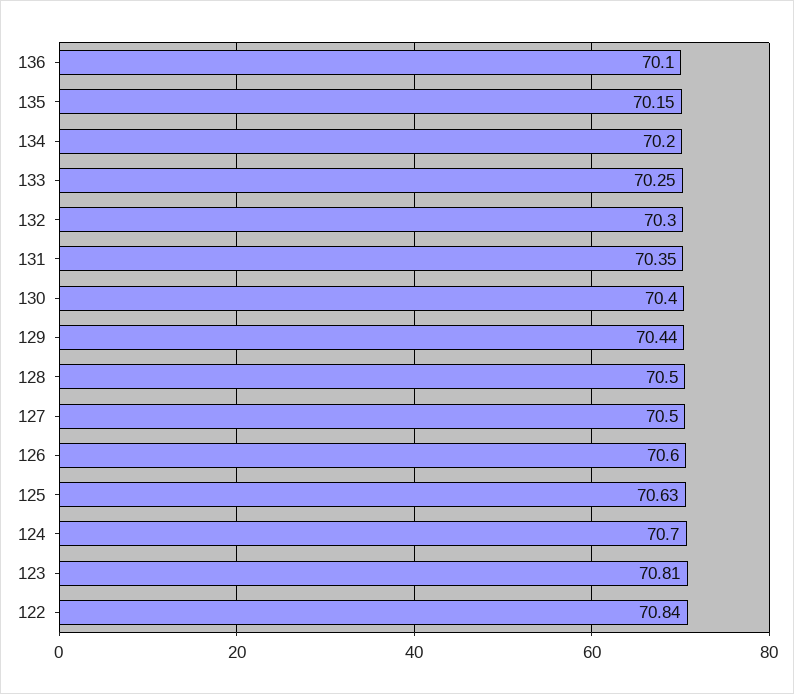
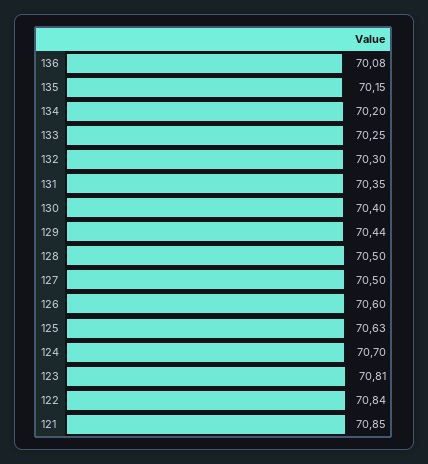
  {
-   "136": 70.1,
+   "136": 70.08,
    "135": 70.15,
    "134": 70.2,
    "133": 70.25,
    "132": 70.3,
    "131": 70.35,
    "130": 70.4,
    "129": 70.44,
    "128": 70.5,
    "127": 70.5,
    "126": 70.6,
    "125": 70.63,
    "124": 70.7,
    "123": 70.81,
-   "122": 70.84
+   "122": 70.84,
+   "121": 70.85
  }

